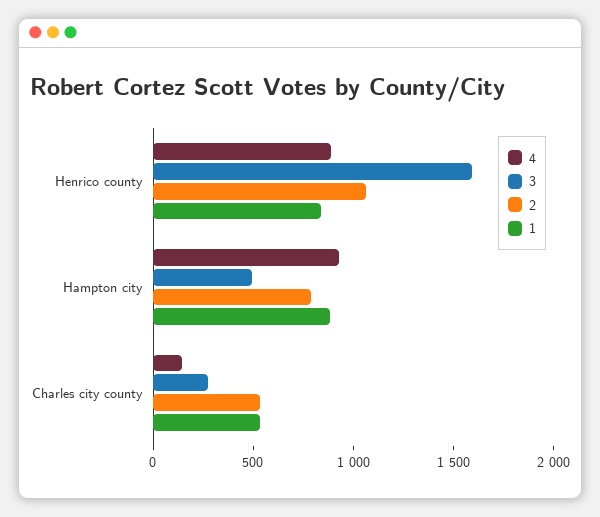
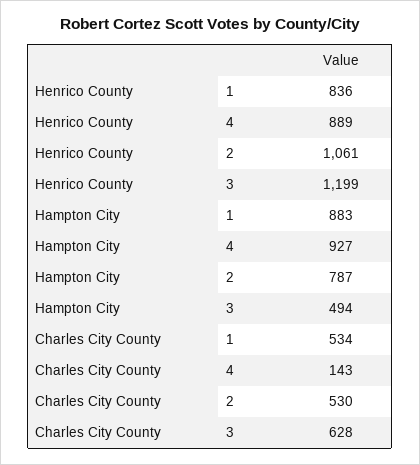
  {
    "4": {
      "Henrico county": 889,
      "Hampton city": 927,
      "Charles city county": 143
    },
    "3": {
-     "Henrico county": 1600,
+     "Henrico county": 1199,
      "Hampton city": 494,
-     "Charles city county": 300
+     "Charles city county": 628
    },
    "2": {
      "Henrico county": 1061,
      "Hampton city": 787,
      "Charles city county": 530
    },
    "1": {
      "Henrico county": 836,
      "Hampton city": 883,
      "Charles city county": 534
    }
  }

